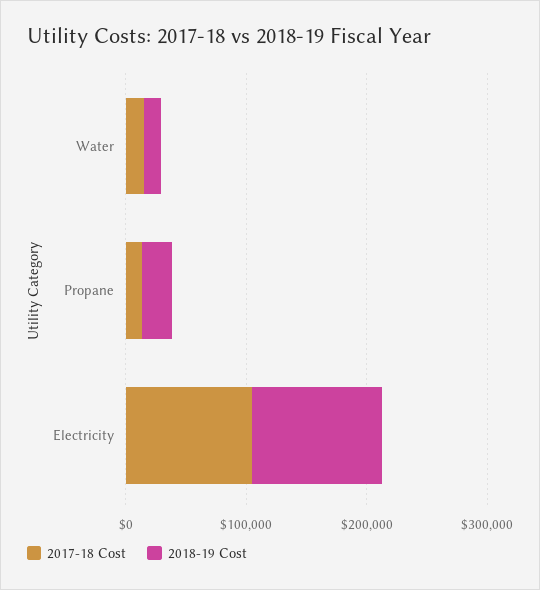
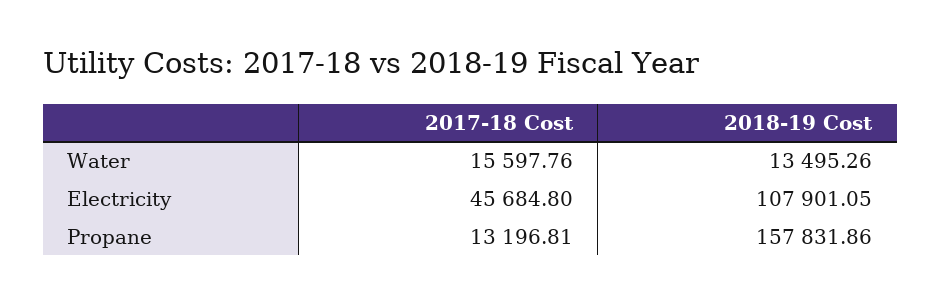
  {
    "2017-18 Cost": {
      "Water": 15597.76,
      "Propane": 13196.81,
-     "Electricity": 100000
+     "Electricity": 45684.8
    },
    "2018-19 Cost": {
      "Water": 13495.26,
-     "Propane": 20000,
+     "Propane": 157831.86,
      "Electricity": 107901.05
    }
  }

